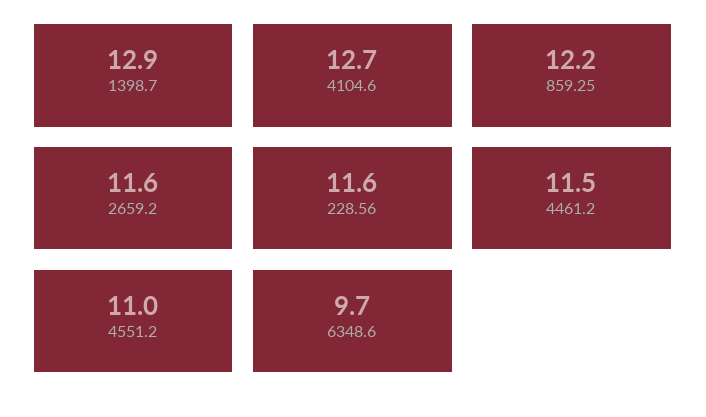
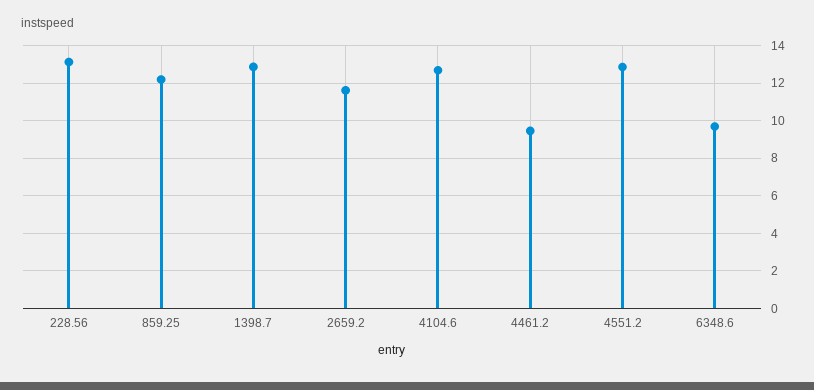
  {
    "1398.7": 12.9,
    "4104.6": 12.7,
    "859.25": 12.2,
    "2659.2": 11.6,
-   "228.56": 11.6,
+   "228.56": 13,
-   "4461.2": 11.5,
+   "4461.2": 9.5,
-   "4551.2": 11,
+   "4551.2": 13,
    "6348.6": 9.7
  }

